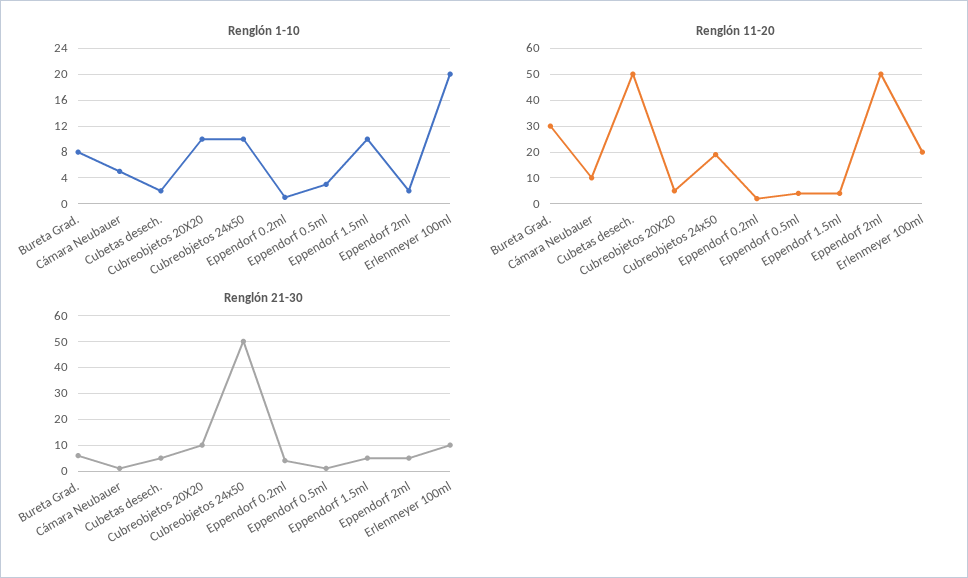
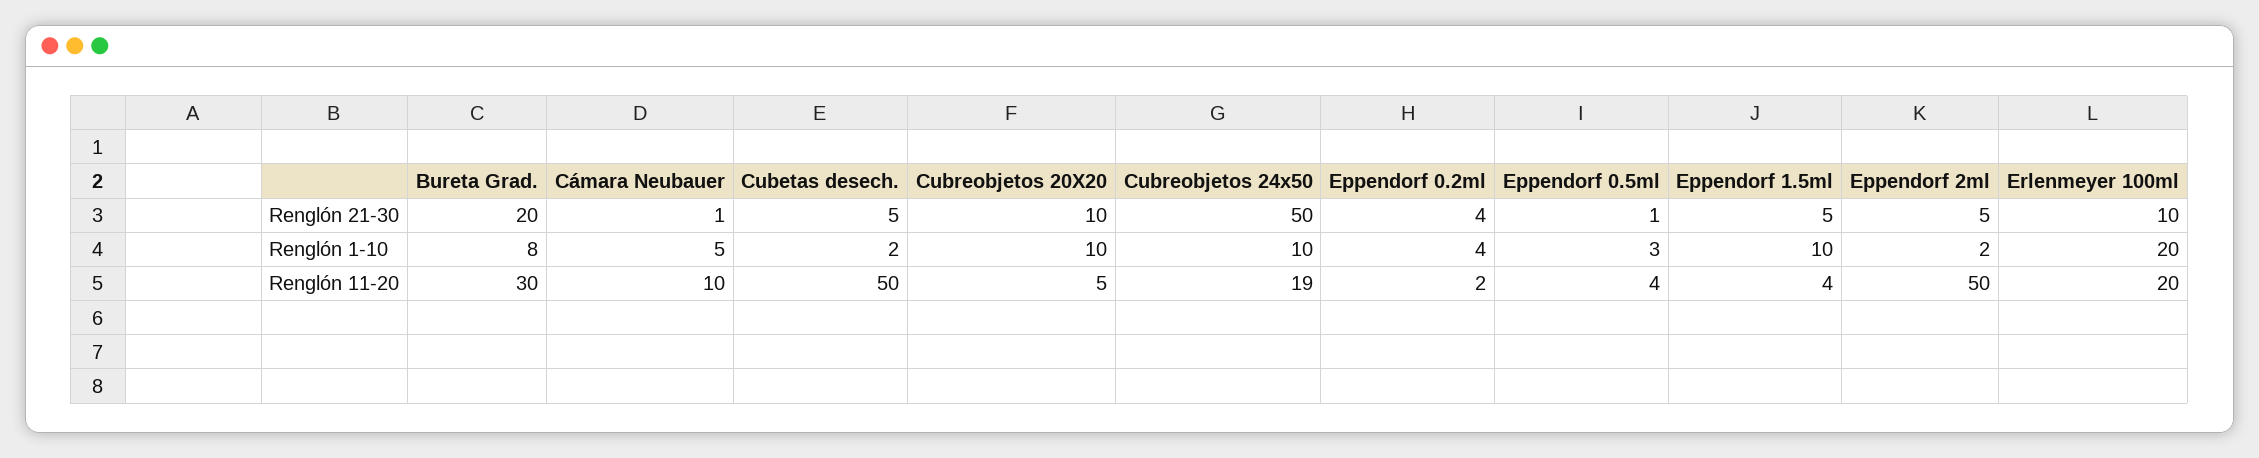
  {
    "Renglón 1-10": {
      "Bureta Grad.": 8,
      "Cámara Neubauer": 5,
      "Cubetas desech.": 2,
      "Cubreobjetos 20X20": 10,
      "Cubreobjetos 24x50": 10,
-     "Eppendorf 0.2ml": 1,
+     "Eppendorf 0.2ml": 4,
      "Eppendorf 0.5ml": 3,
      "Eppendorf 1.5ml": 10,
      "Eppendorf 2ml": 2,
      "Erlenmeyer 100ml": 20
    },
    "Renglón 11-20": {
      "Bureta Grad.": 30,
      "Cámara Neubauer": 10,
      "Cubetas desech.": 50,
      "Cubreobjetos 20X20": 5,
      "Cubreobjetos 24x50": 19,
      "Eppendorf 0.2ml": 2,
      "Eppendorf 0.5ml": 4,
      "Eppendorf 1.5ml": 4,
      "Eppendorf 2ml": 50,
      "Erlenmeyer 100ml": 20
    },
    "Renglón 21-30": {
-     "Bureta Grad.": 5,
+     "Bureta Grad.": 20,
      "Cámara Neubauer": 1,
      "Cubetas desech.": 5,
      "Cubreobjetos 20X20": 10,
      "Cubreobjetos 24x50": 50,
      "Eppendorf 0.2ml": 4,
      "Eppendorf 0.5ml": 1,
      "Eppendorf 1.5ml": 5,
      "Eppendorf 2ml": 5,
      "Erlenmeyer 100ml": 10
    }
  }

